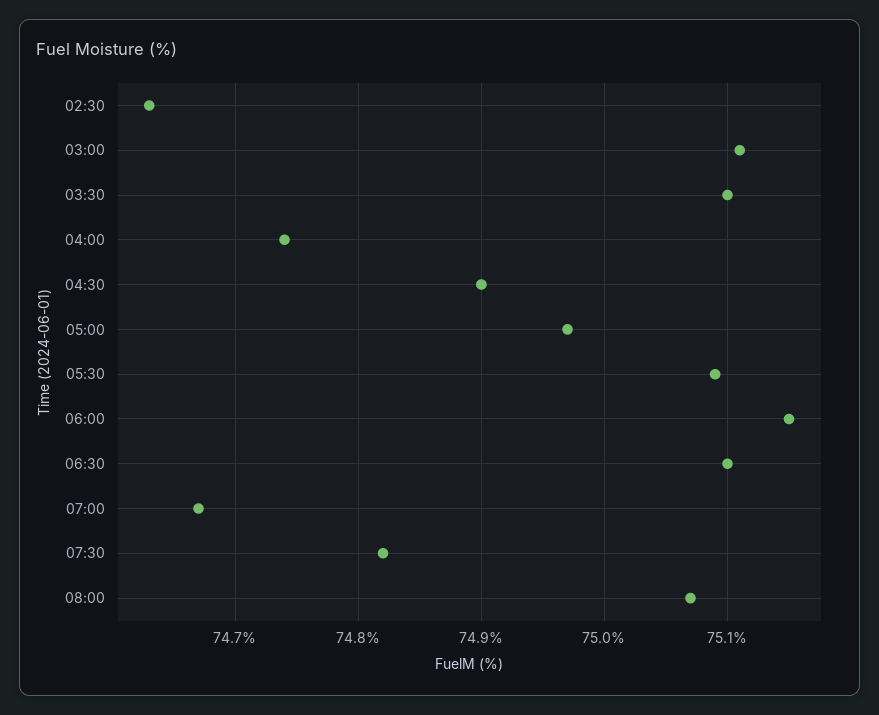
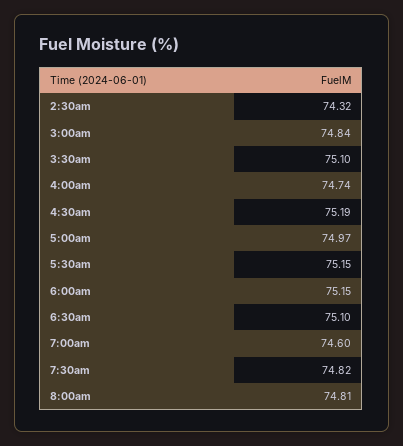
  {
-   "02:30": 74.63,
+   "02:30": 74.32,
-   "03:00": 75.11,
+   "03:00": 74.84,
    "03:30": 75.1,
    "04:00": 74.74,
-   "04:30": 74.9,
+   "04:30": 75.19,
    "05:00": 74.97,
-   "05:30": 75.09,
+   "05:30": 75.15,
    "06:00": 75.15,
    "06:30": 75.1,
-   "07:00": 74.67,
+   "07:00": 74.6,
    "07:30": 74.82,
-   "08:00": 75.07
+   "08:00": 74.81
  }

